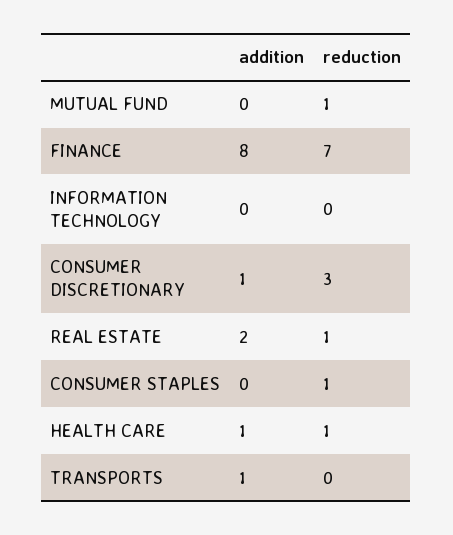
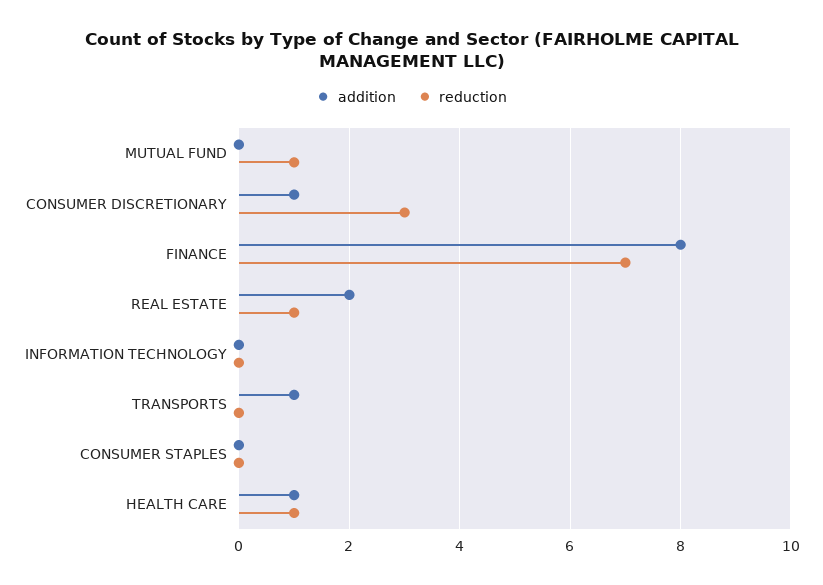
  {
    "addition": {
      "MUTUAL FUND": 0,
      "FINANCE": 8,
      "INFORMATION TECHNOLOGY": 0,
      "CONSUMER DISCRETIONARY": 1,
      "REAL ESTATE": 2,
      "CONSUMER STAPLES": 0,
      "HEALTH CARE": 1,
      "TRANSPORTS": 1
    },
    "reduction": {
      "MUTUAL FUND": 1,
      "FINANCE": 7,
      "INFORMATION TECHNOLOGY": 0,
      "CONSUMER DISCRETIONARY": 3,
      "REAL ESTATE": 1,
-     "CONSUMER STAPLES": 1,
+     "CONSUMER STAPLES": 0,
      "HEALTH CARE": 1,
      "TRANSPORTS": 0
    }
  }

